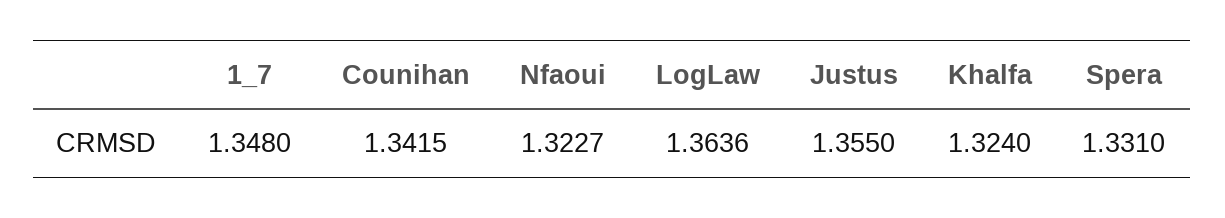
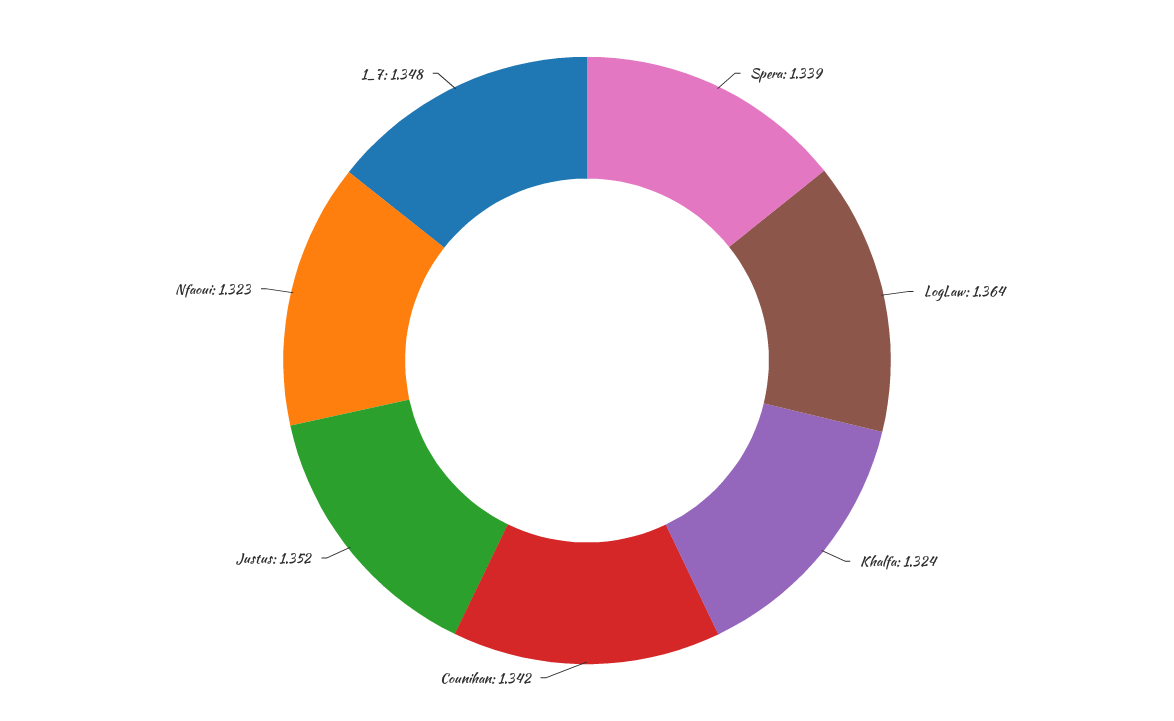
  {
    "1_7": 1.348,
    "Counihan": 1.3415,
    "Nfaoui": 1.3227,
    "LogLaw": 1.3636,
-   "Justus": 1.355,
+   "Justus": 1.352,
    "Khalfa": 1.324,
-   "Spera": 1.331
+   "Spera": 1.339
  }

